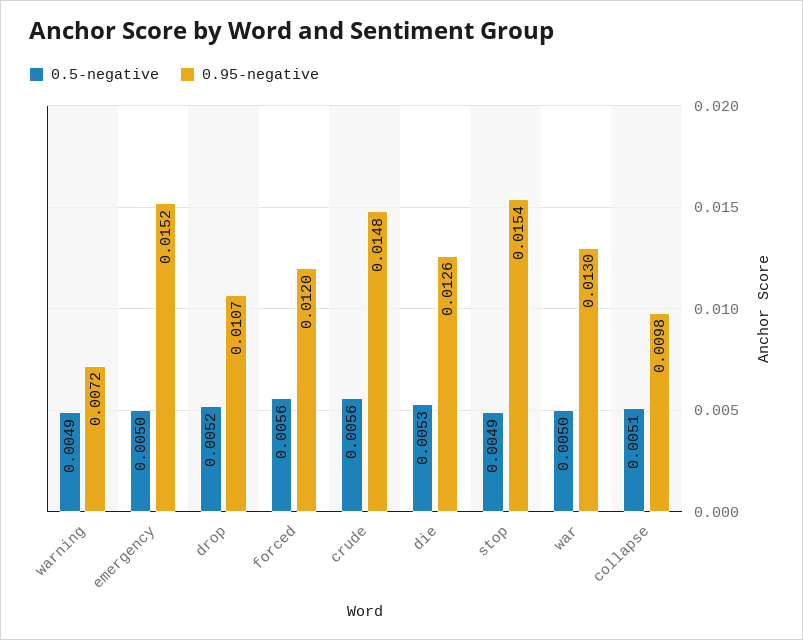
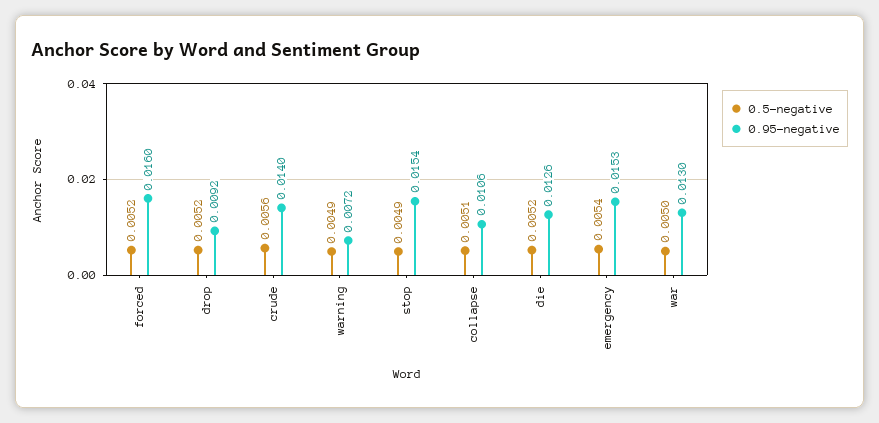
  {
    "0.5-negative": {
      "warning": 0.0049,
-     "emergency": 0.005,
+     "emergency": 0.0054,
      "drop": 0.0052,
-     "forced": 0.0056,
+     "forced": 0.0052,
      "crude": 0.0056,
-     "die": 0.0053,
+     "die": 0.0052,
      "stop": 0.0049,
      "war": 0.005,
      "collapse": 0.0051
    },
    "0.95-negative": {
      "warning": 0.0072,
-     "emergency": 0.0152,
+     "emergency": 0.0153,
-     "drop": 0.0107,
+     "drop": 0.0092,
-     "forced": 0.012,
+     "forced": 0.016,
-     "crude": 0.0148,
+     "crude": 0.014,
      "die": 0.0126,
      "stop": 0.0154,
      "war": 0.013,
-     "collapse": 0.0098
+     "collapse": 0.0106
    }
  }

